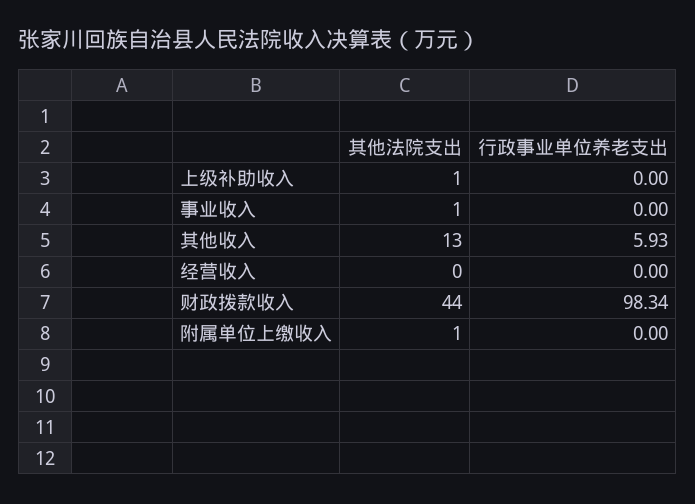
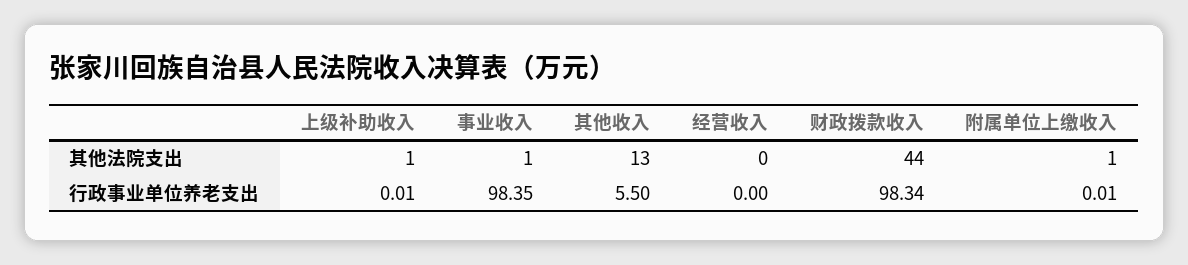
  {
    "其他法院支出": {
      "上级补助收入": 1,
      "事业收入": 1,
      "其他收入": 13,
      "经营收入": 0,
      "财政拨款收入": 44,
      "附属单位上缴收入": 1
    },
    "行政事业单位养老支出": {
-     "上级补助收入": 0,
+     "上级补助收入": 0.01,
-     "事业收入": 0,
+     "事业收入": 98.35,
-     "其他收入": 5.93,
+     "其他收入": 5.5,
      "经营收入": 0,
      "财政拨款收入": 98.34,
-     "附属单位上缴收入": 0
+     "附属单位上缴收入": 0.01
    }
  }

